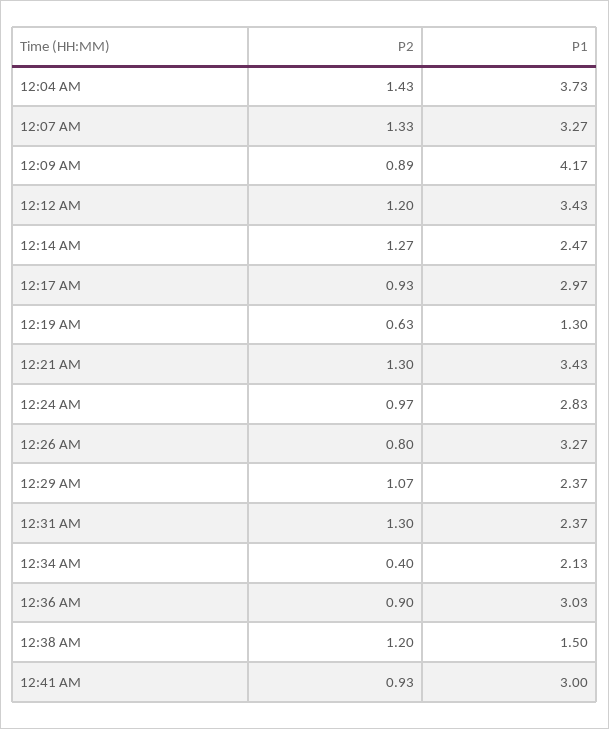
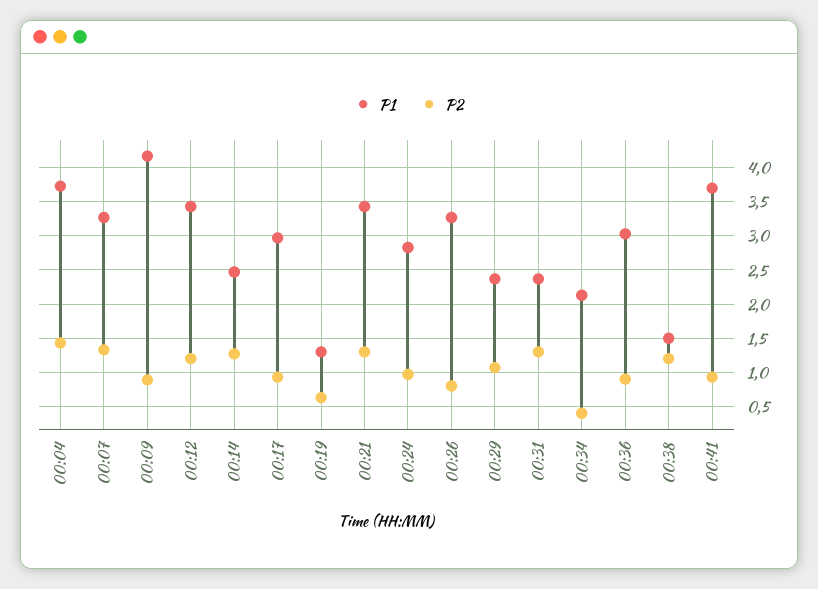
  {
    "P2": {
      "12:04 AM": 1.43,
      "12:07 AM": 1.33,
      "12:09 AM": 0.89,
      "12:12 AM": 1.2,
      "12:14 AM": 1.27,
      "12:17 AM": 0.93,
      "12:19 AM": 0.63,
      "12:21 AM": 1.3,
      "12:24 AM": 0.97,
      "12:26 AM": 0.8,
      "12:29 AM": 1.07,
      "12:31 AM": 1.3,
      "12:34 AM": 0.4,
      "12:36 AM": 0.9,
      "12:38 AM": 1.2,
      "12:41 AM": 0.93
    },
    "P1": {
      "12:04 AM": 3.73,
      "12:07 AM": 3.27,
      "12:09 AM": 4.17,
      "12:12 AM": 3.43,
      "12:14 AM": 2.47,
      "12:17 AM": 2.97,
      "12:19 AM": 1.3,
      "12:21 AM": 3.43,
      "12:24 AM": 2.83,
      "12:26 AM": 3.27,
      "12:29 AM": 2.37,
      "12:31 AM": 2.37,
      "12:34 AM": 2.13,
      "12:36 AM": 3.03,
      "12:38 AM": 1.5,
-     "12:41 AM": 3
+     "12:41 AM": 3.7
    }
  }

